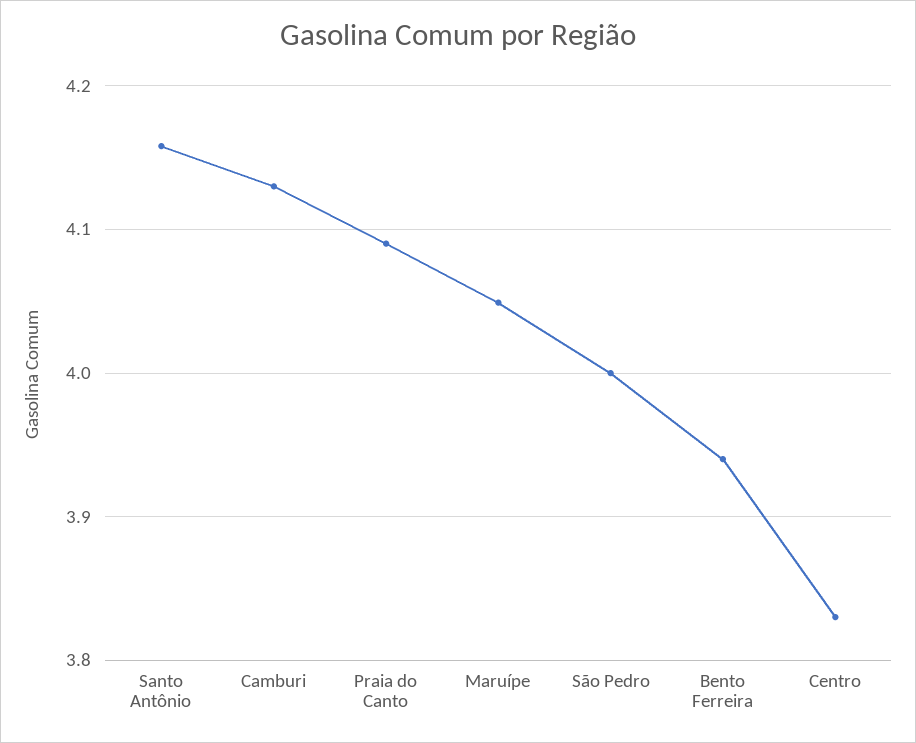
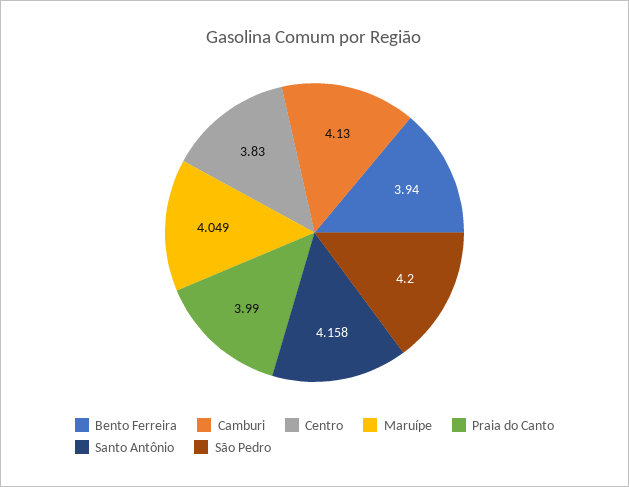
  {
    "Santo Antônio": 4.158,
    "Camburi": 4.13,
-   "Praia do Canto": 4.09,
+   "Praia do Canto": 3.99,
    "Maruípe": 4.049,
-   "São Pedro": 4,
+   "São Pedro": 4.2,
    "Bento Ferreira": 3.94,
    "Centro": 3.83
  }

